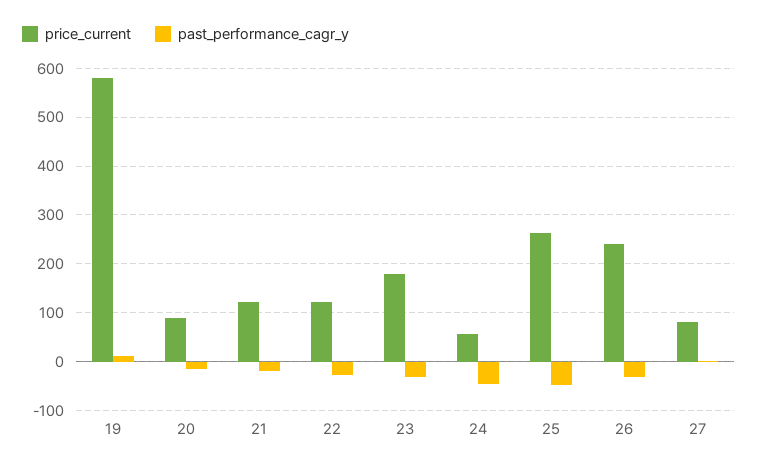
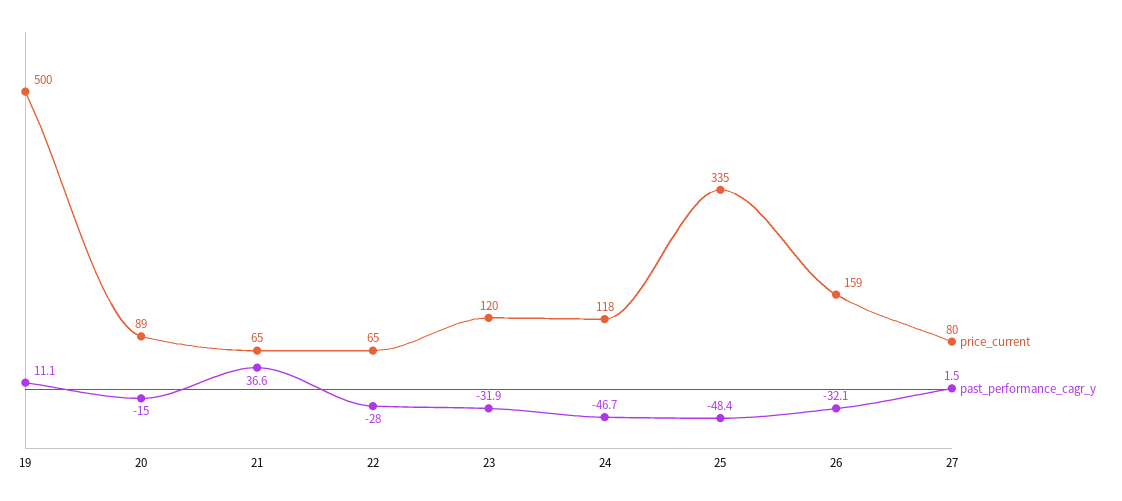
  {
    "price_current": {
-     "19": 580,
+     "19": 500,
      "20": 89,
-     "21": 120,
+     "21": 65,
-     "22": 120,
+     "22": 65,
-     "23": 180,
+     "23": 120,
-     "24": 60,
+     "24": 118,
-     "25": 260,
+     "25": 335,
-     "26": 240,
+     "26": 159,
      "27": 80
    },
    "past_performance_cagr_y": {
      "19": 11.1,
      "20": -15,
-     "21": -20,
+     "21": 36.6,
      "22": -28,
      "23": -31.9,
      "24": -46.7,
      "25": -48.4,
      "26": -32.1,
      "27": 1.5
    }
  }

